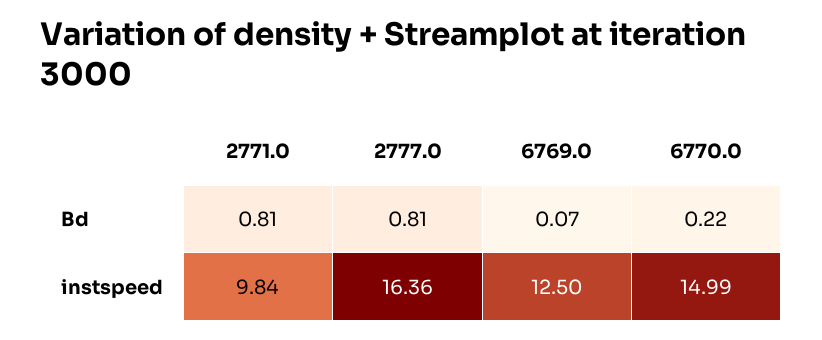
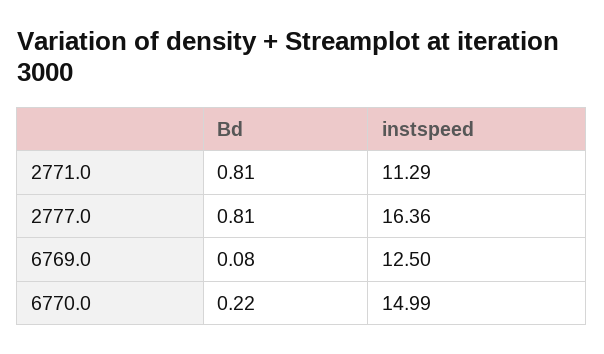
  {
    "2771.0": {
      "Bd": 0.81,
-     "instspeed": 9.84
+     "instspeed": 11.29
    },
    "2777.0": {
      "Bd": 0.81,
      "instspeed": 16.36
    },
    "6769.0": {
-     "Bd": 0.07,
+     "Bd": 0.08,
      "instspeed": 12.5
    },
    "6770.0": {
      "Bd": 0.22,
      "instspeed": 14.99
    }
  }

